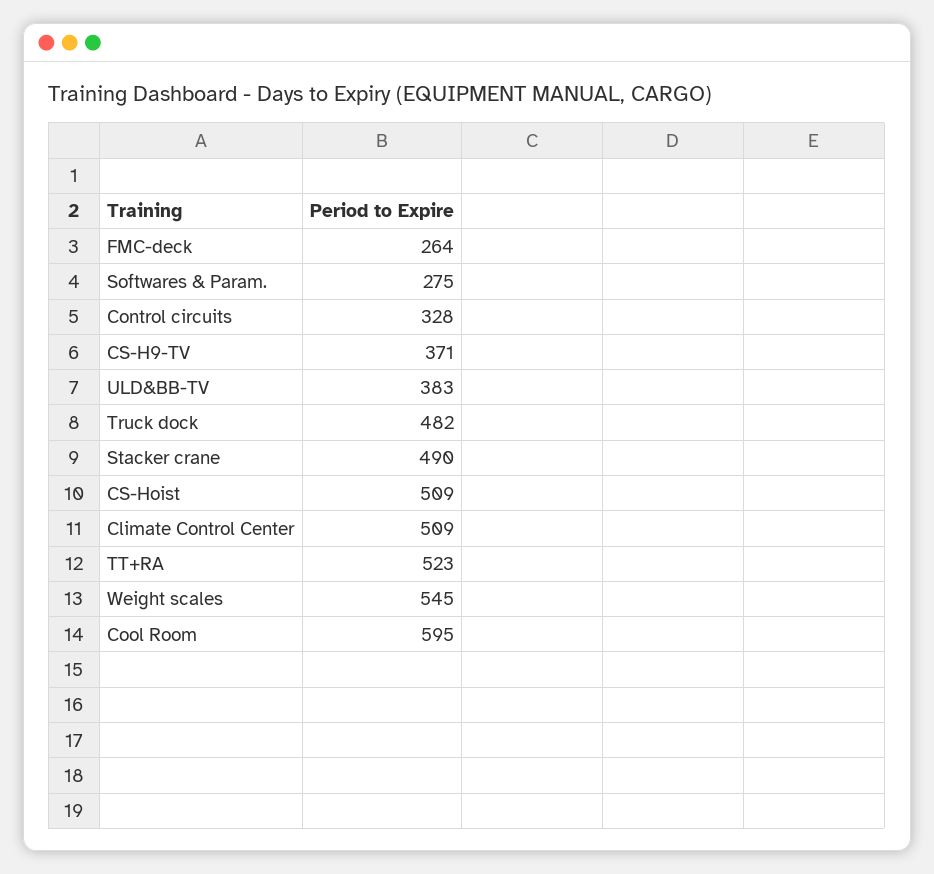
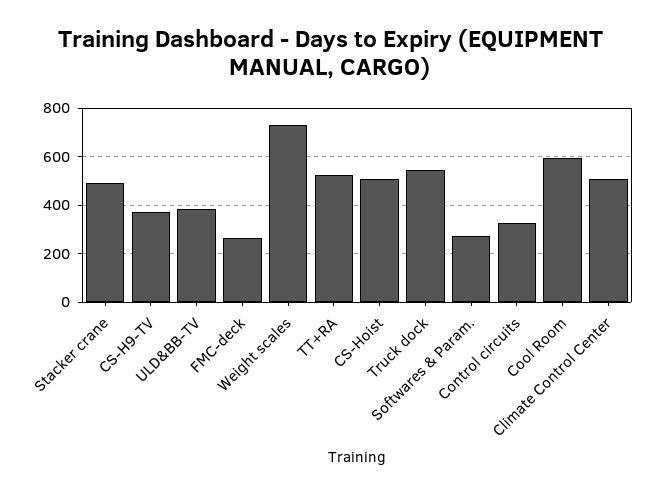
  {
    "FMC-deck": 264,
    "Softwares & Param.": 275,
    "Control circuits": 328,
    "CS-H9-TV": 371,
    "ULD&BB-TV": 383,
-   "Truck dock": 482,
+   "Truck dock": 550,
    "Stacker crane": 490,
    "CS-Hoist": 509,
    "Climate Control Center": 509,
    "TT+RA": 523,
-   "Weight scales": 545,
+   "Weight scales": 725,
    "Cool Room": 595
  }

